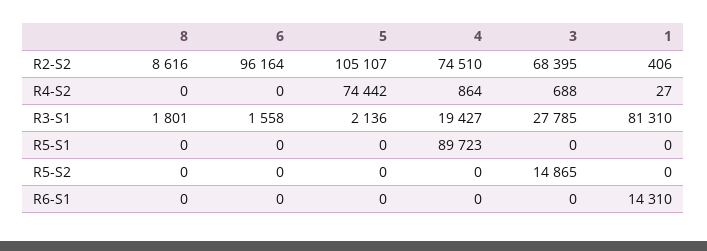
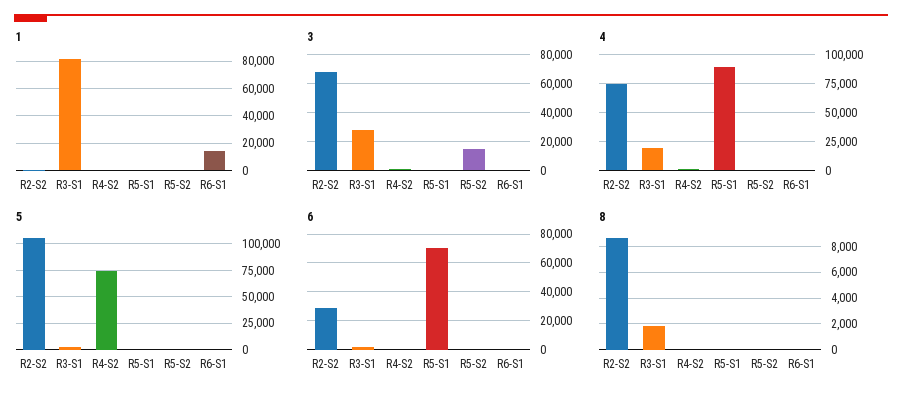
  {
    "8": {
      "R2-S2": 8616,
      "R4-S2": 0,
      "R3-S1": 1801,
      "R5-S1": 0,
      "R5-S2": 0,
      "R6-S1": 0
    },
    "6": {
-     "R2-S2": 96164,
+     "R2-S2": 30000,
      "R4-S2": 0,
      "R3-S1": 1558,
-     "R5-S1": 0,
+     "R5-S1": 70000,
      "R5-S2": 0,
      "R6-S1": 0
    },
    "5": {
      "R2-S2": 105107,
      "R4-S2": 74442,
      "R3-S1": 2136,
      "R5-S1": 0,
      "R5-S2": 0,
      "R6-S1": 0
    },
    "4": {
      "R2-S2": 74510,
      "R4-S2": 864,
      "R3-S1": 19427,
      "R5-S1": 89723,
      "R5-S2": 0,
      "R6-S1": 0
    },
    "3": {
      "R2-S2": 68395,
      "R4-S2": 688,
      "R3-S1": 27785,
      "R5-S1": 0,
      "R5-S2": 14865,
      "R6-S1": 0
    },
    "1": {
      "R2-S2": 406,
      "R4-S2": 27,
      "R3-S1": 81310,
      "R5-S1": 0,
      "R5-S2": 0,
      "R6-S1": 14310
    }
  }

